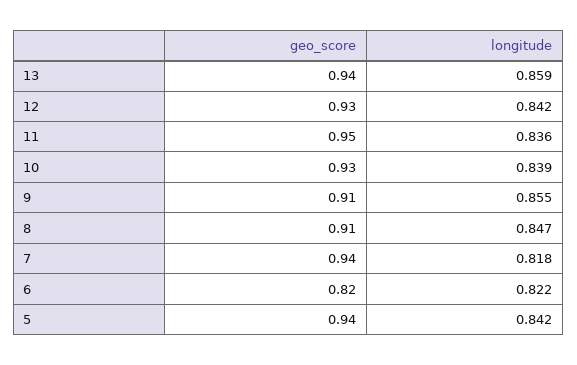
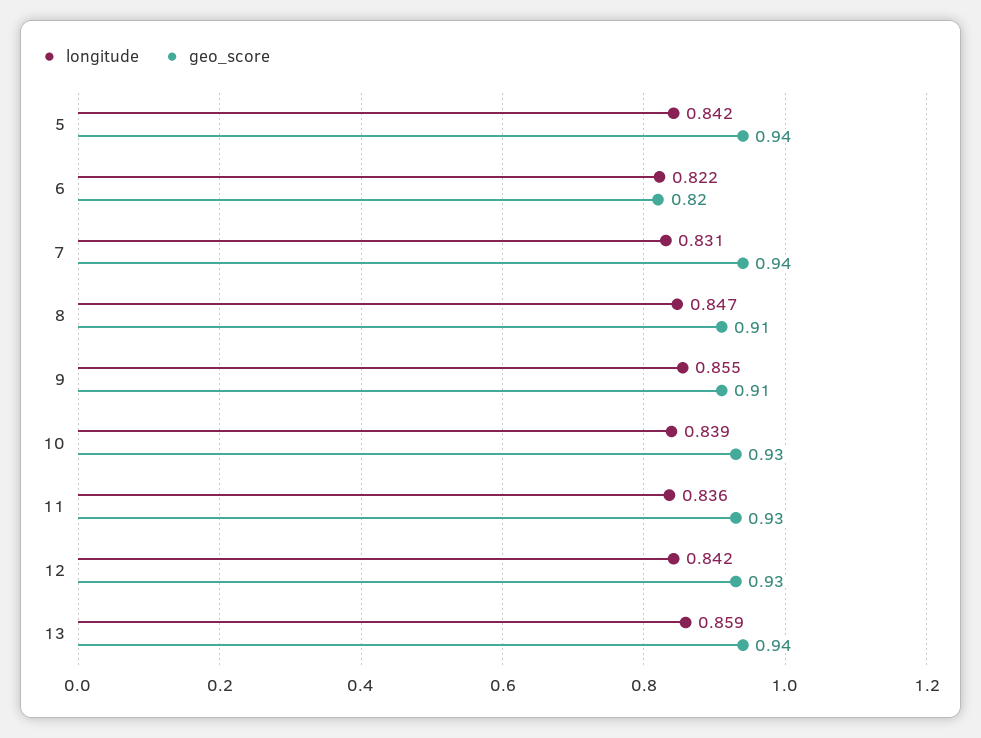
  {
    "geo_score": {
      "13": 0.94,
      "12": 0.93,
-     "11": 0.95,
+     "11": 0.93,
      "10": 0.93,
      "9": 0.91,
      "8": 0.91,
      "7": 0.94,
      "6": 0.82,
      "5": 0.94
    },
    "longitude": {
      "13": 0.859,
      "12": 0.842,
      "11": 0.836,
      "10": 0.839,
      "9": 0.855,
      "8": 0.847,
-     "7": 0.818,
+     "7": 0.831,
      "6": 0.822,
      "5": 0.842
    }
  }

